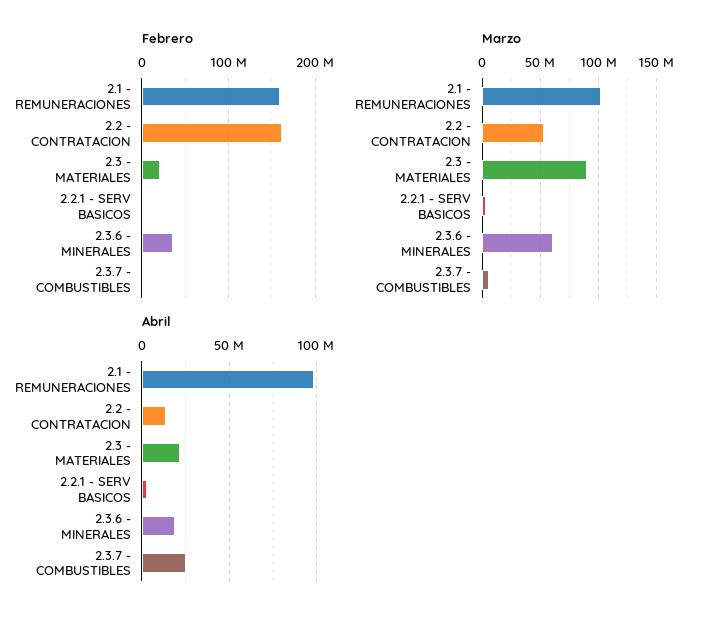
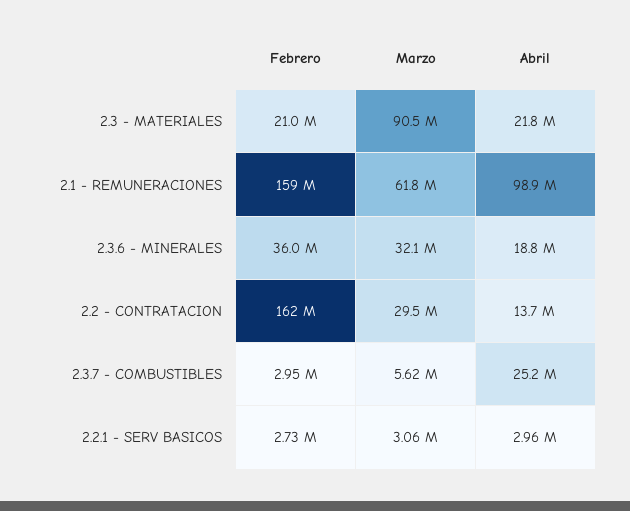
  {
    "Febrero": {
      "2.1 - REMUNERACIONES": 159000000,
      "2.2 - CONTRATACION": 162000000,
      "2.3 - MATERIALES": 21000000,
      "2.2.1 - SERV BASICOS": 2730000,
      "2.3.6 - MINERALES": 36000000,
      "2.3.7 - COMBUSTIBLES": 2950000
    },
    "Marzo": {
-     "2.1 - REMUNERACIONES": 100000000,
+     "2.1 - REMUNERACIONES": 61800000,
-     "2.2 - CONTRATACION": 50000000,
+     "2.2 - CONTRATACION": 29500000,
      "2.3 - MATERIALES": 90500000,
      "2.2.1 - SERV BASICOS": 3060000,
-     "2.3.6 - MINERALES": 60000000,
+     "2.3.6 - MINERALES": 32100000,
      "2.3.7 - COMBUSTIBLES": 5620000
    },
    "Abril": {
      "2.1 - REMUNERACIONES": 98900000,
      "2.2 - CONTRATACION": 13700000,
      "2.3 - MATERIALES": 21800000,
      "2.2.1 - SERV BASICOS": 2960000,
      "2.3.6 - MINERALES": 18800000,
      "2.3.7 - COMBUSTIBLES": 25200000
    }
  }

